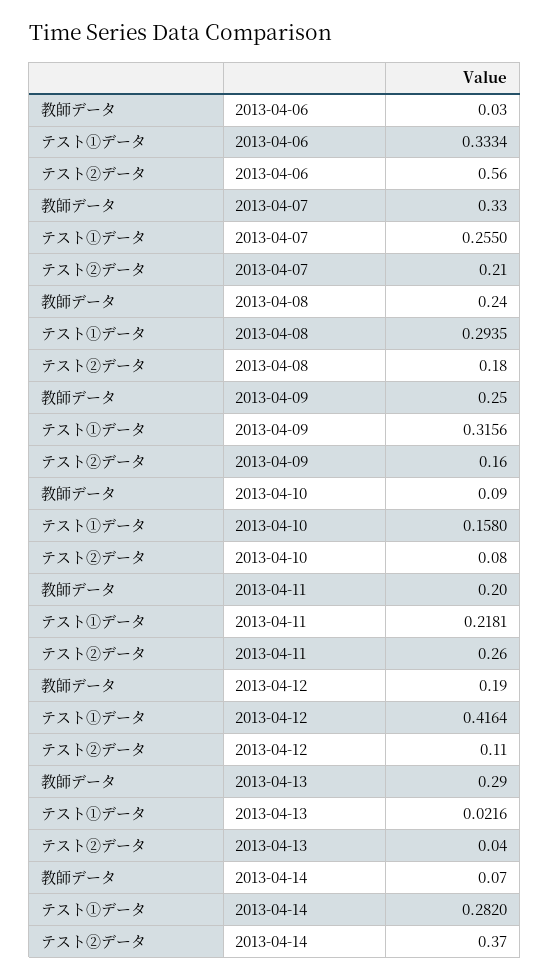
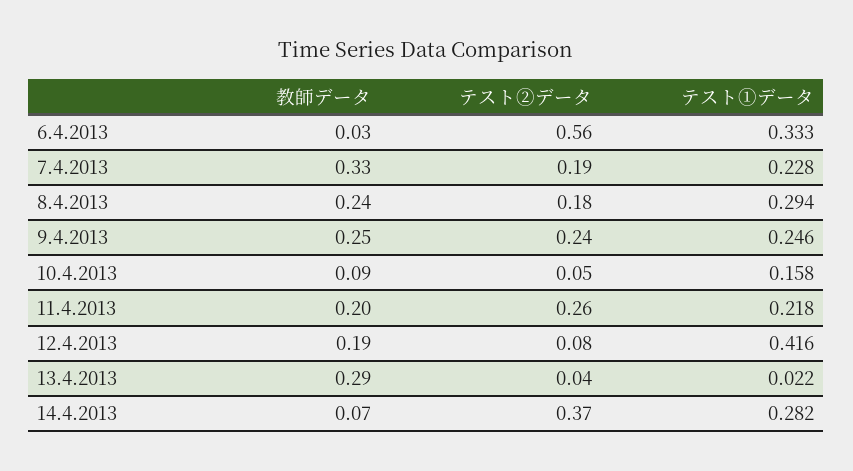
  {
    "教師データ": {
      "2013-04-06": 0.03,
      "2013-04-07": 0.33,
      "2013-04-08": 0.24,
      "2013-04-09": 0.25,
      "2013-04-10": 0.09,
      "2013-04-11": 0.2,
      "2013-04-12": 0.19,
      "2013-04-13": 0.29,
      "2013-04-14": 0.07
    },
    "テスト①データ": {
      "2013-04-06": 0.3334,
-     "2013-04-07": 0.255,
+     "2013-04-07": 0.228,
      "2013-04-08": 0.2935,
-     "2013-04-09": 0.3156,
+     "2013-04-09": 0.246,
      "2013-04-10": 0.158,
      "2013-04-11": 0.2181,
      "2013-04-12": 0.4164,
      "2013-04-13": 0.0216,
      "2013-04-14": 0.282
    },
    "テスト②データ": {
      "2013-04-06": 0.56,
-     "2013-04-07": 0.21,
+     "2013-04-07": 0.19,
      "2013-04-08": 0.18,
-     "2013-04-09": 0.16,
+     "2013-04-09": 0.24,
-     "2013-04-10": 0.08,
+     "2013-04-10": 0.05,
      "2013-04-11": 0.26,
-     "2013-04-12": 0.11,
+     "2013-04-12": 0.08,
      "2013-04-13": 0.04,
      "2013-04-14": 0.37
    }
  }

